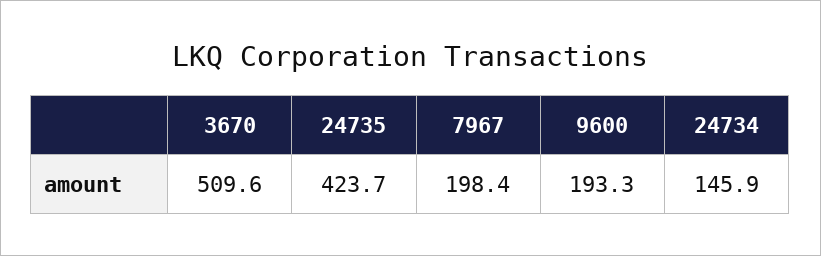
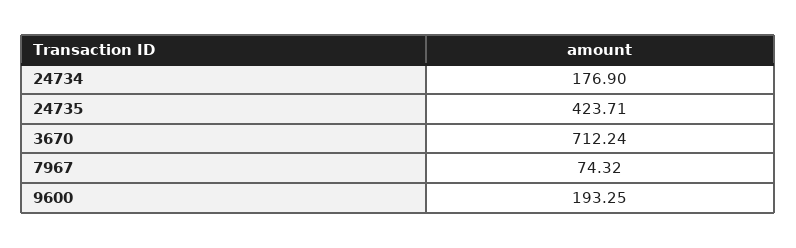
  {
-   "3670": 509.6,
+   "3670": 712.24,
    "24735": 423.71,
-   "7967": 198.4,
+   "7967": 74.32,
    "9600": 193.25,
-   "24734": 145.9
+   "24734": 176.9
  }

